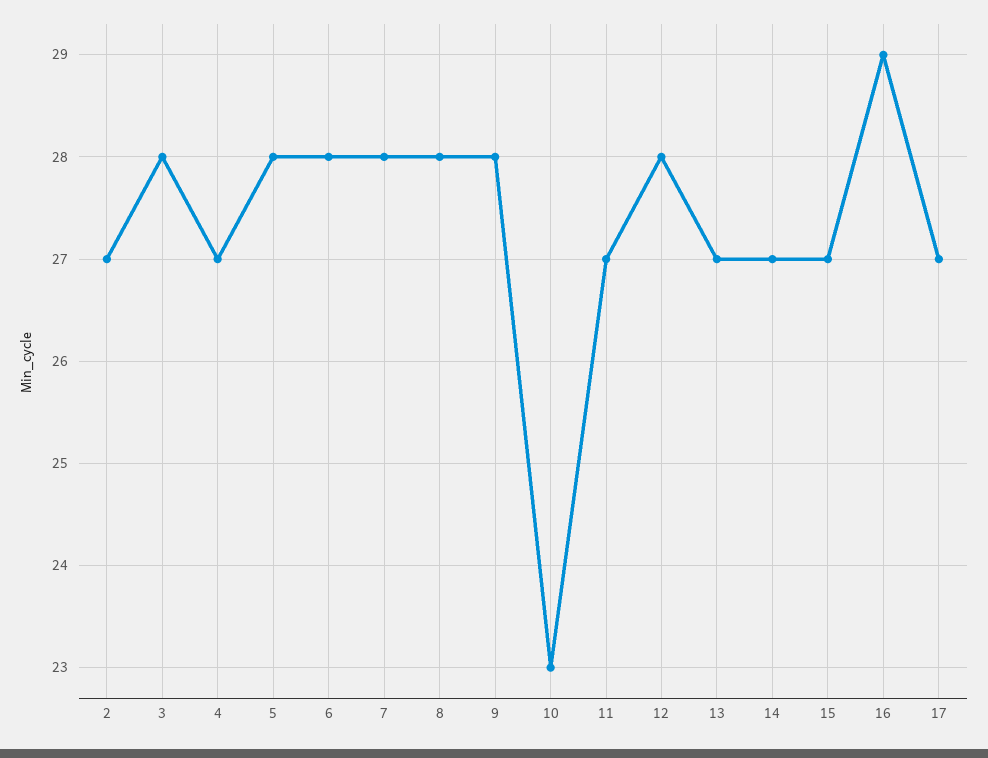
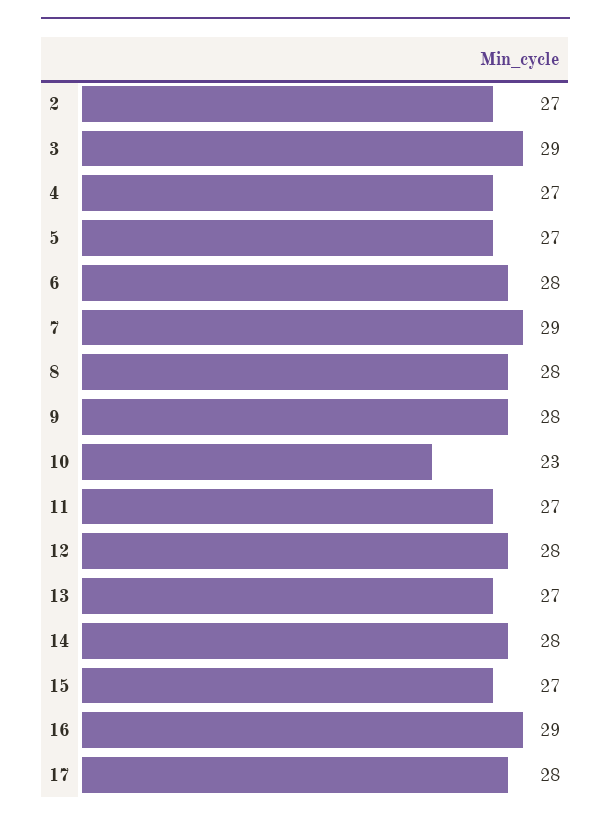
  {
    "2": 27,
-   "3": 28,
+   "3": 29,
    "4": 27,
-   "5": 28,
+   "5": 27,
    "6": 28,
-   "7": 28,
+   "7": 29,
    "8": 28,
    "9": 28,
    "10": 23,
    "11": 27,
    "12": 28,
    "13": 27,
-   "14": 27,
+   "14": 28,
    "15": 27,
    "16": 29,
-   "17": 27
+   "17": 28
  }

